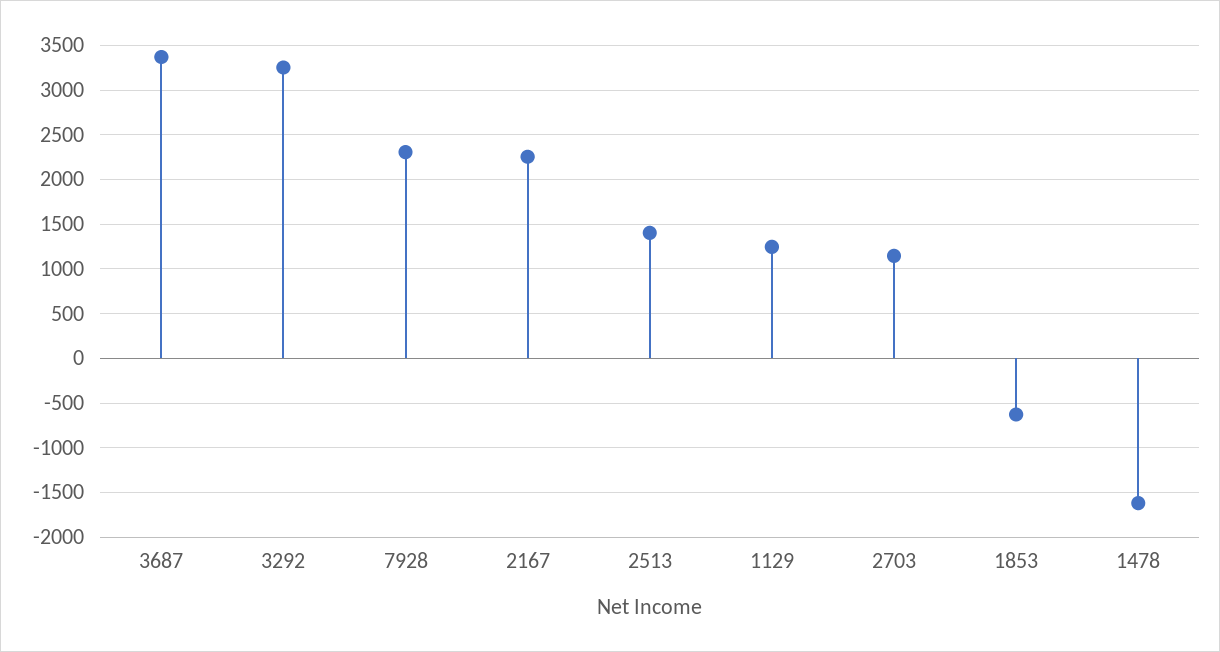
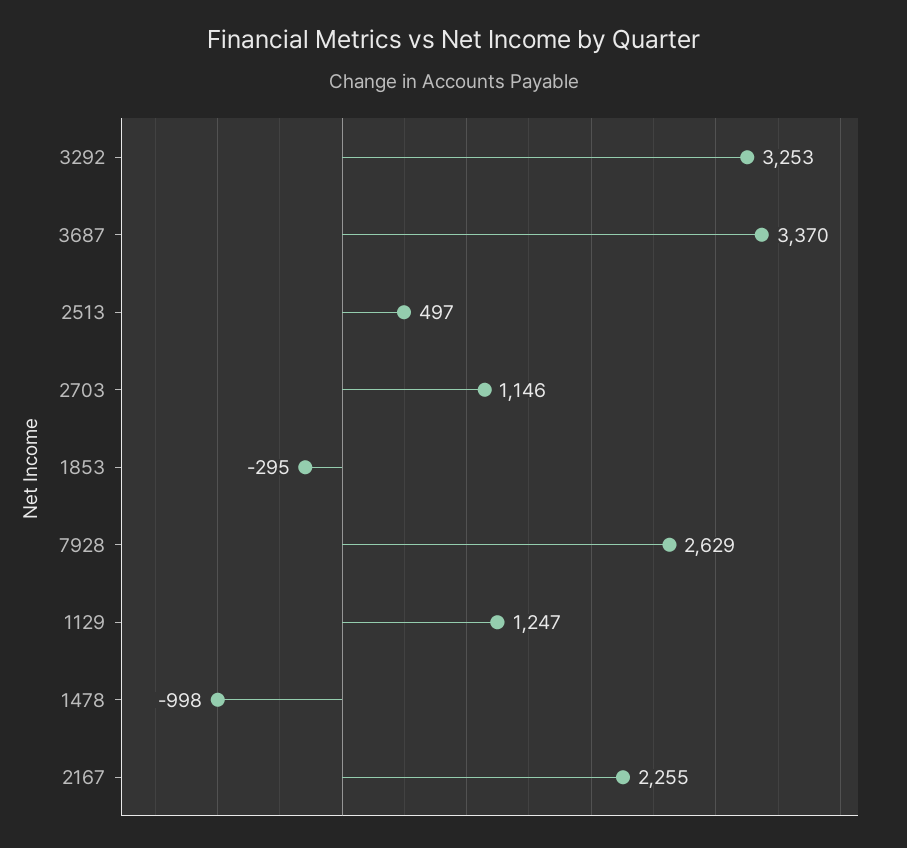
  {
    "3687": 3370,
    "3292": 3253,
-   "7928": 2300,
+   "7928": 2629,
    "2167": 2255,
-   "2513": 1400,
+   "2513": 497,
    "1129": 1247,
    "2703": 1146,
-   "1853": -600,
+   "1853": -295,
-   "1478": -1600
+   "1478": -998
  }

